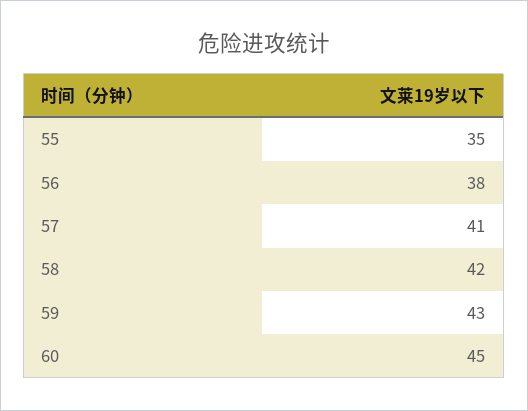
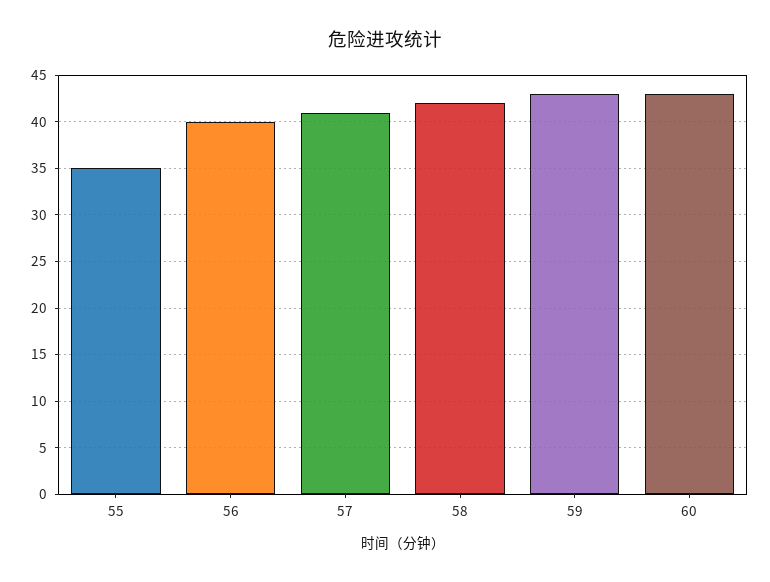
  {
    "55": 35,
-   "56": 38,
+   "56": 40,
    "57": 41,
    "58": 42,
    "59": 43,
-   "60": 45
+   "60": 43
  }

